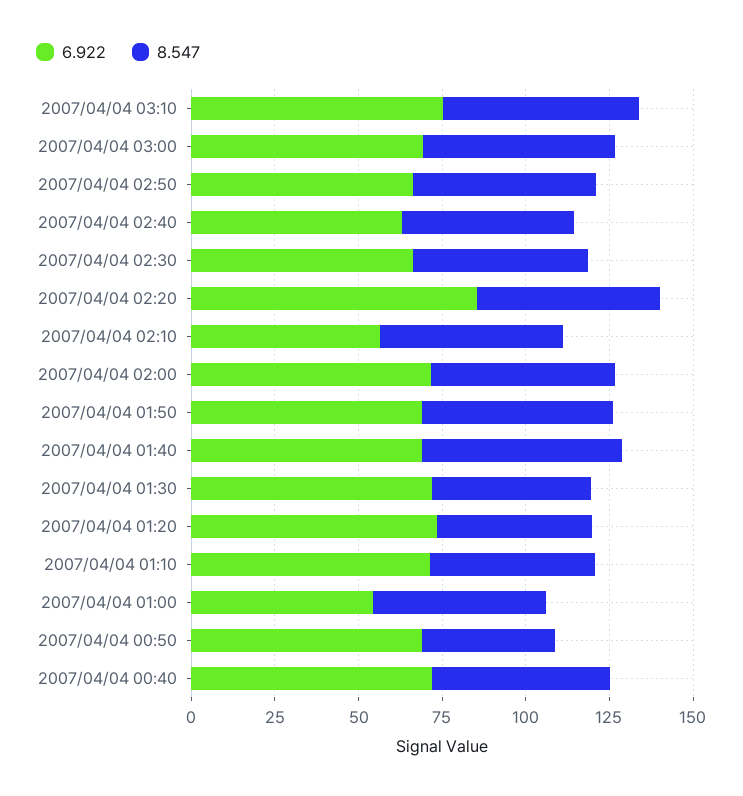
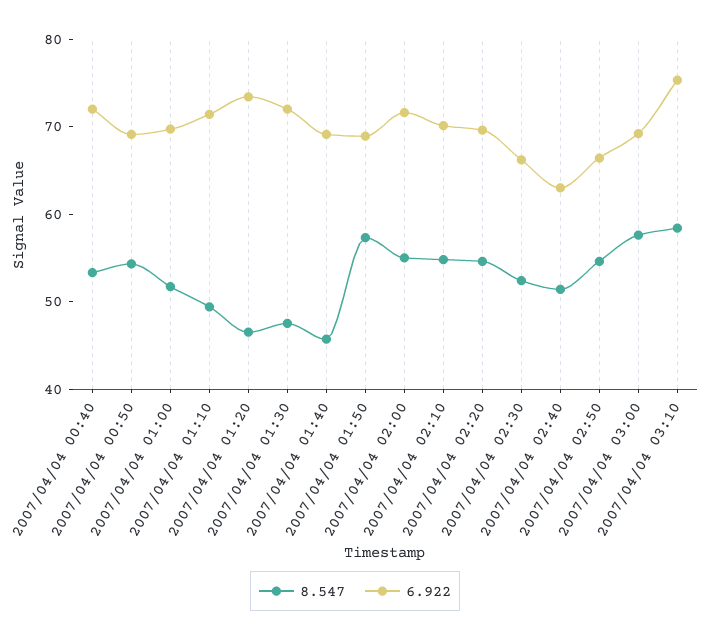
  {
    "6.922": {
      "2007/04/04 03:10": 76,
      "2007/04/04 03:00": 70,
      "2007/04/04 02:50": 66,
      "2007/04/04 02:40": 64,
      "2007/04/04 02:30": 66,
-     "2007/04/04 02:20": 85,
+     "2007/04/04 02:20": 70,
-     "2007/04/04 02:10": 55,
+     "2007/04/04 02:10": 70,
      "2007/04/04 02:00": 72,
      "2007/04/04 01:50": 68,
      "2007/04/04 01:40": 70,
      "2007/04/04 01:30": 72,
      "2007/04/04 01:20": 74,
      "2007/04/04 01:10": 72,
-     "2007/04/04 01:00": 55,
+     "2007/04/04 01:00": 70,
      "2007/04/04 00:50": 70,
      "2007/04/04 00:40": 72
    },
    "8.547": {
      "2007/04/04 03:10": 58,
      "2007/04/04 03:00": 58,
      "2007/04/04 02:50": 54,
      "2007/04/04 02:40": 52,
      "2007/04/04 02:30": 52,
      "2007/04/04 02:20": 54,
      "2007/04/04 02:10": 54,
      "2007/04/04 02:00": 56,
      "2007/04/04 01:50": 58,
-     "2007/04/04 01:40": 60,
+     "2007/04/04 01:40": 46,
      "2007/04/04 01:30": 48,
      "2007/04/04 01:20": 46,
      "2007/04/04 01:10": 50,
      "2007/04/04 01:00": 52,
-     "2007/04/04 00:50": 40,
+     "2007/04/04 00:50": 54,
      "2007/04/04 00:40": 54
    }
  }

